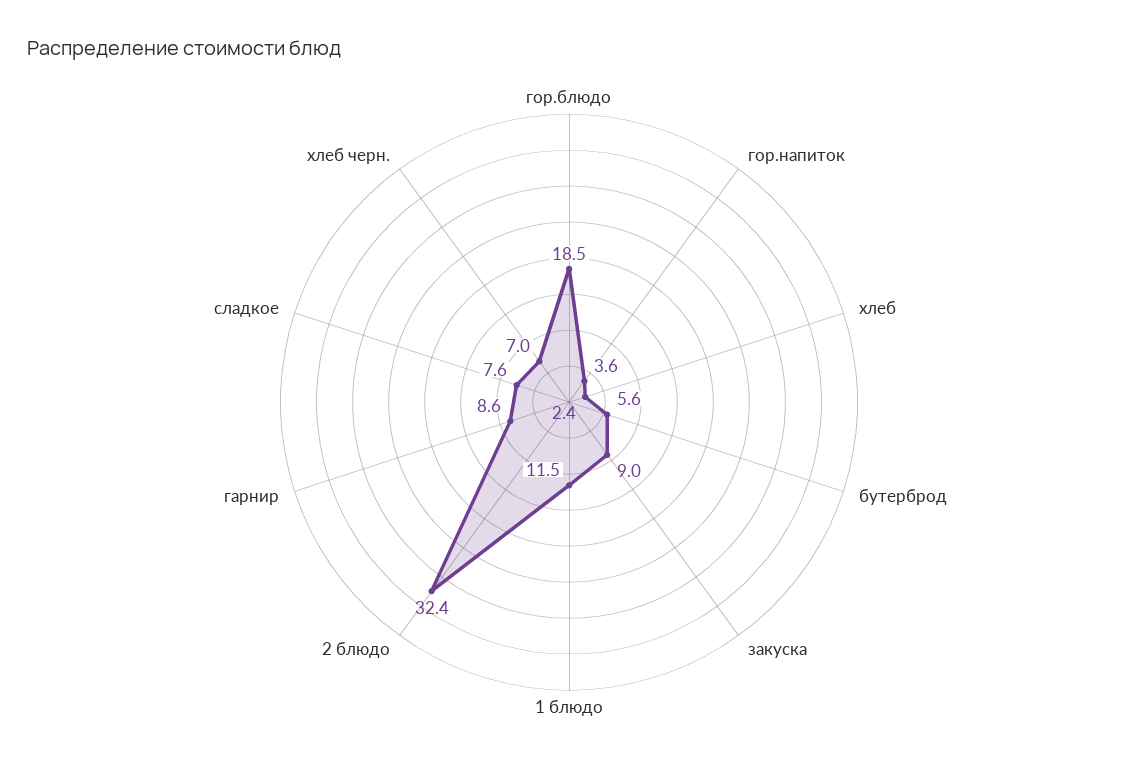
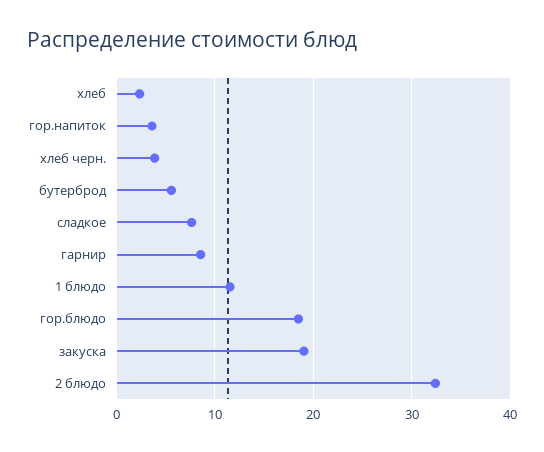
  {
    "гор.блюдо": 18.5,
    "гор.напиток": 3.6,
    "хлеб": 2.4,
    "бутерброд": 5.6,
-   "закуска": 9,
+   "закуска": 19,
    "1 блюдо": 11.5,
    "2 блюдо": 32.4,
    "гарнир": 8.6,
    "сладкое": 7.6,
-   "хлеб черн.": 7
+   "хлеб черн.": 4
  }

